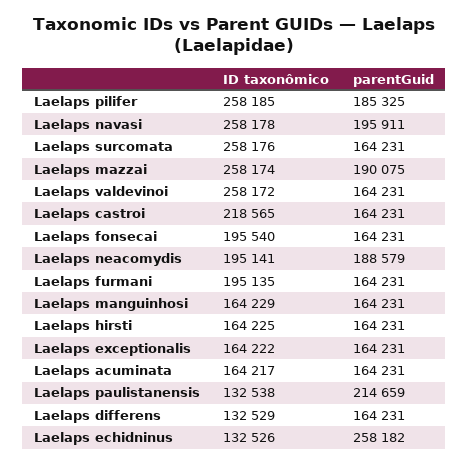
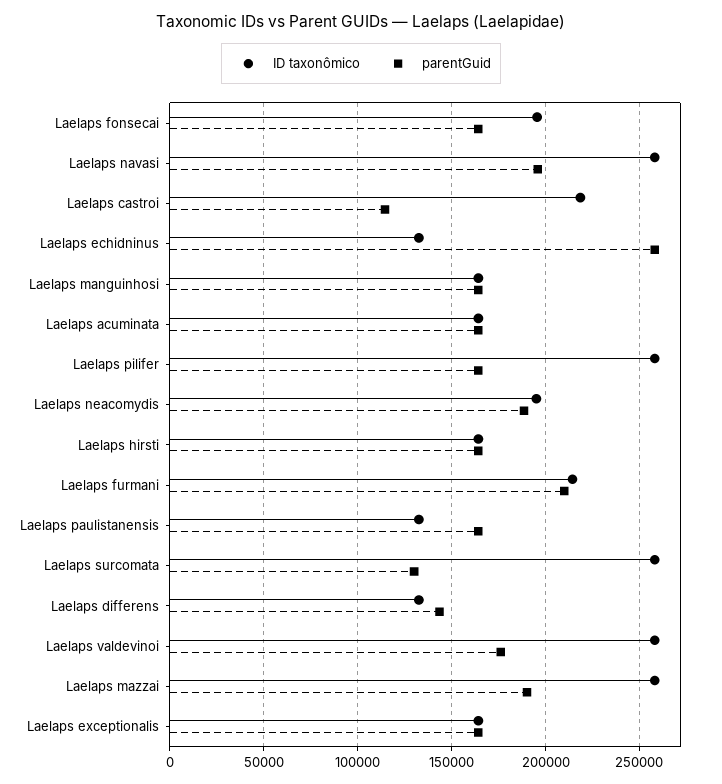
  {
    "ID taxonômico": {
      "Laelaps pilifer": 258185,
      "Laelaps navasi": 258178,
      "Laelaps surcomata": 258176,
      "Laelaps mazzai": 258174,
      "Laelaps valdevinoi": 258172,
      "Laelaps castroi": 218565,
      "Laelaps fonsecai": 195540,
      "Laelaps neacomydis": 195141,
-     "Laelaps furmani": 195135,
+     "Laelaps furmani": 215000,
      "Laelaps manguinhosi": 164229,
      "Laelaps hirsti": 164225,
      "Laelaps exceptionalis": 164222,
      "Laelaps acuminata": 164217,
      "Laelaps paulistanensis": 132538,
      "Laelaps differens": 132529,
      "Laelaps echidninus": 132526
    },
    "parentGuid": {
-     "Laelaps pilifer": 185325,
+     "Laelaps pilifer": 165000,
      "Laelaps navasi": 195911,
-     "Laelaps surcomata": 164231,
+     "Laelaps surcomata": 130000,
      "Laelaps mazzai": 190075,
-     "Laelaps valdevinoi": 164231,
+     "Laelaps valdevinoi": 175000,
-     "Laelaps castroi": 164231,
+     "Laelaps castroi": 115000,
      "Laelaps fonsecai": 164231,
      "Laelaps neacomydis": 188579,
-     "Laelaps furmani": 164231,
+     "Laelaps furmani": 210000,
      "Laelaps manguinhosi": 164231,
      "Laelaps hirsti": 164231,
      "Laelaps exceptionalis": 164231,
      "Laelaps acuminata": 164231,
-     "Laelaps paulistanensis": 214659,
+     "Laelaps paulistanensis": 165000,
-     "Laelaps differens": 164231,
+     "Laelaps differens": 145000,
      "Laelaps echidninus": 258182
    }
  }

